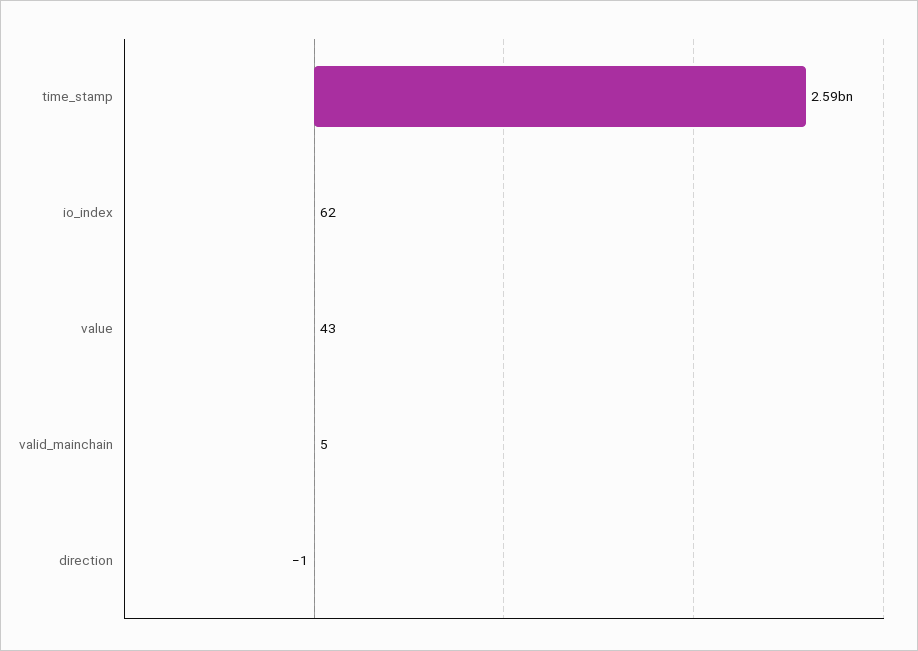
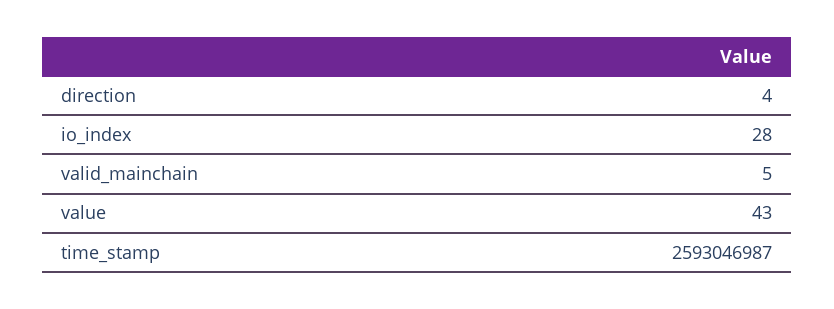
  {
    "time_stamp": 2593046987,
-   "io_index": 62,
+   "io_index": 28,
    "value": 43,
    "valid_mainchain": 5,
-   "direction": -1
+   "direction": 4
  }

